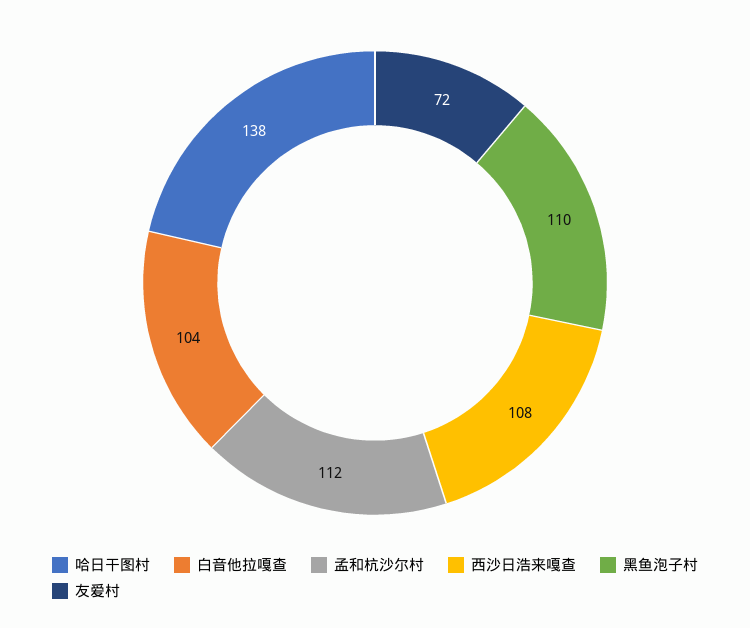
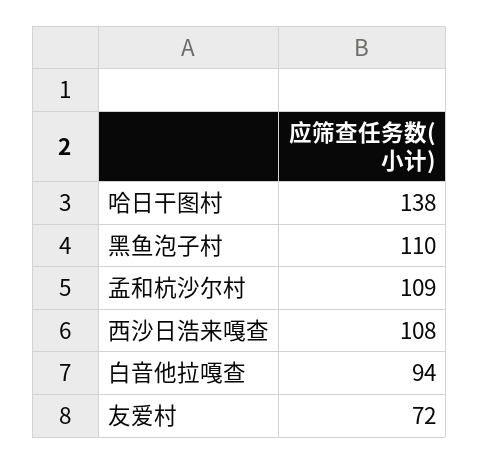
  {
    "哈日干图村": 138,
-   "白音他拉嘎查": 104,
+   "白音他拉嘎查": 94,
-   "孟和杭沙尔村": 112,
+   "孟和杭沙尔村": 109,
    "西沙日浩来嘎查": 108,
    "黑鱼泡子村": 110,
    "友爱村": 72
  }

